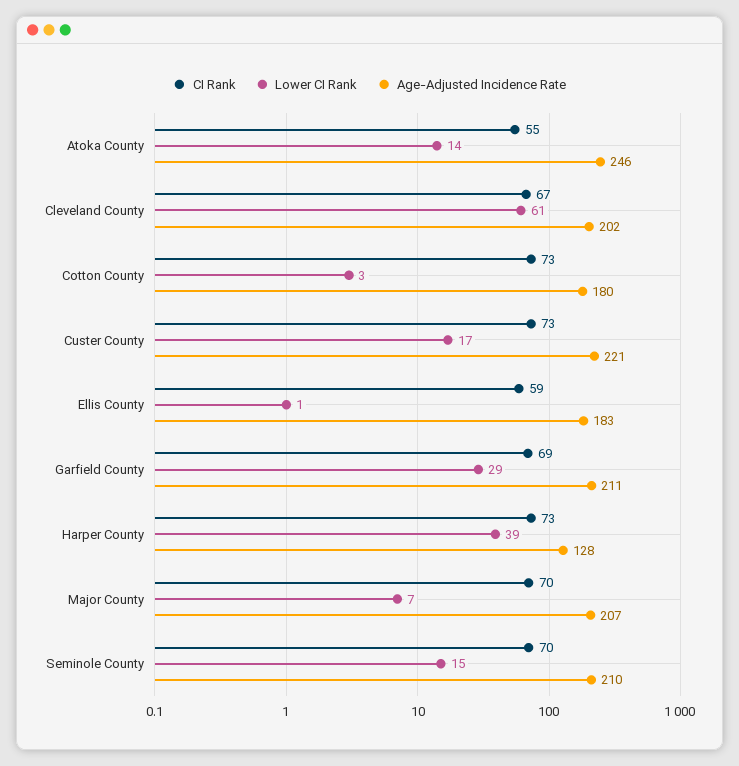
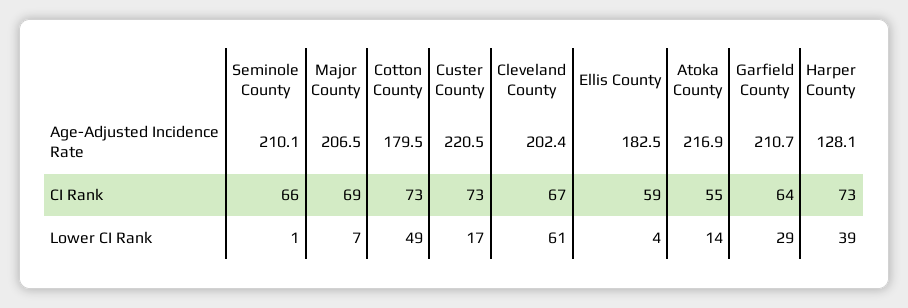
  {
    "CI Rank": {
      "Atoka County": 55,
      "Cleveland County": 67,
      "Cotton County": 73,
      "Custer County": 73,
      "Ellis County": 59,
-     "Garfield County": 69,
+     "Garfield County": 64,
      "Harper County": 73,
-     "Major County": 70,
+     "Major County": 69,
-     "Seminole County": 70
+     "Seminole County": 66
    },
    "Lower CI Rank": {
      "Atoka County": 14,
      "Cleveland County": 61,
-     "Cotton County": 3,
+     "Cotton County": 49,
      "Custer County": 17,
-     "Ellis County": 1,
+     "Ellis County": 4,
      "Garfield County": 29,
      "Harper County": 39,
      "Major County": 7,
-     "Seminole County": 15
+     "Seminole County": 1
    },
    "Age-Adjusted Incidence Rate": {
-     "Atoka County": 246,
+     "Atoka County": 216.9,
      "Cleveland County": 202.4,
      "Cotton County": 179.5,
      "Custer County": 220.5,
      "Ellis County": 182.5,
      "Garfield County": 210.7,
      "Harper County": 128.1,
      "Major County": 206.5,
      "Seminole County": 210.1
    }
  }

